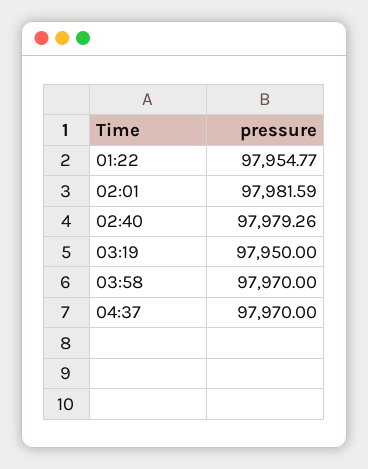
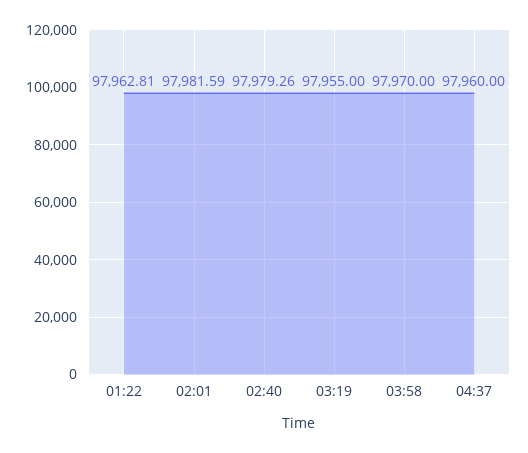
  {
-   "01:22": 97954.77,
+   "01:22": 97962.81,
    "02:01": 97981.59,
    "02:40": 97979.26,
-   "03:19": 97950,
+   "03:19": 97955,
    "03:58": 97970,
-   "04:37": 97970
+   "04:37": 97960
  }

